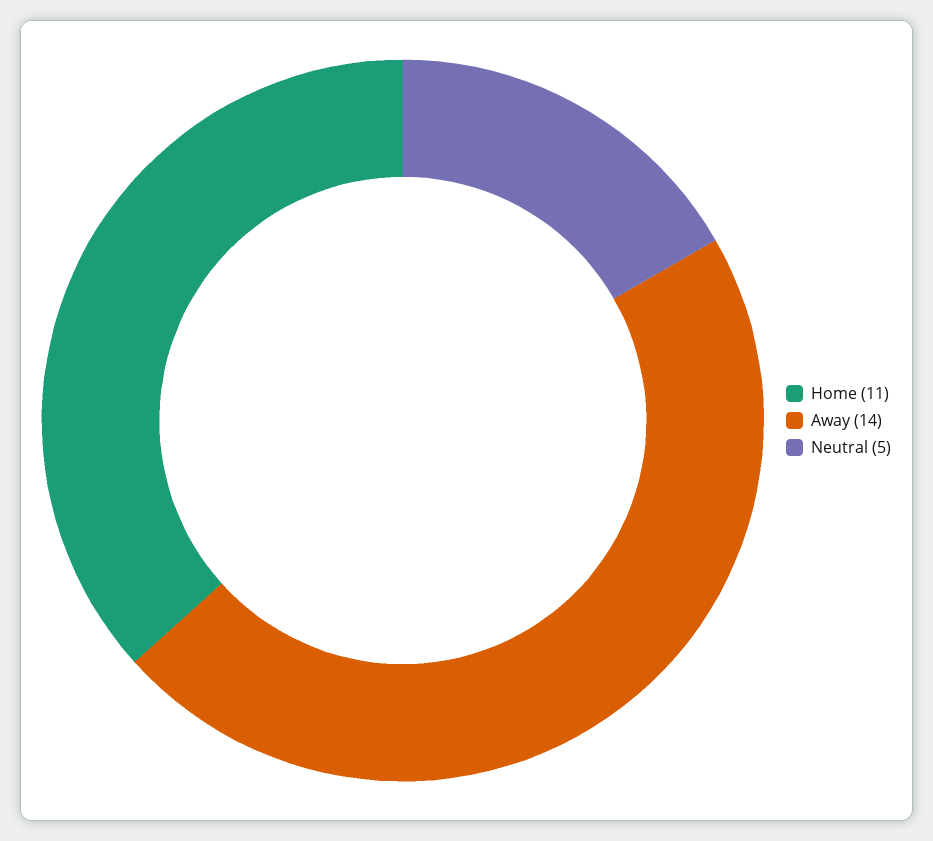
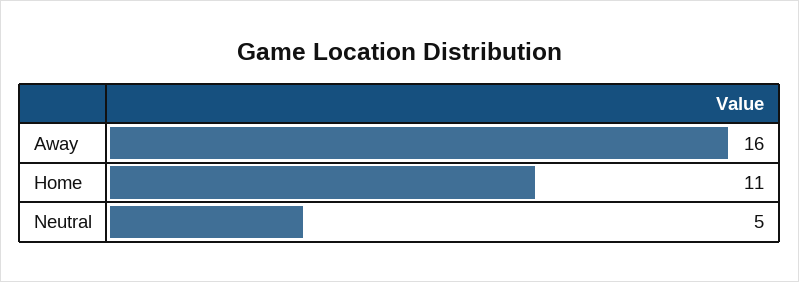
  {
    "Home": 11,
-   "Away": 14,
+   "Away": 16,
    "Neutral": 5
  }

